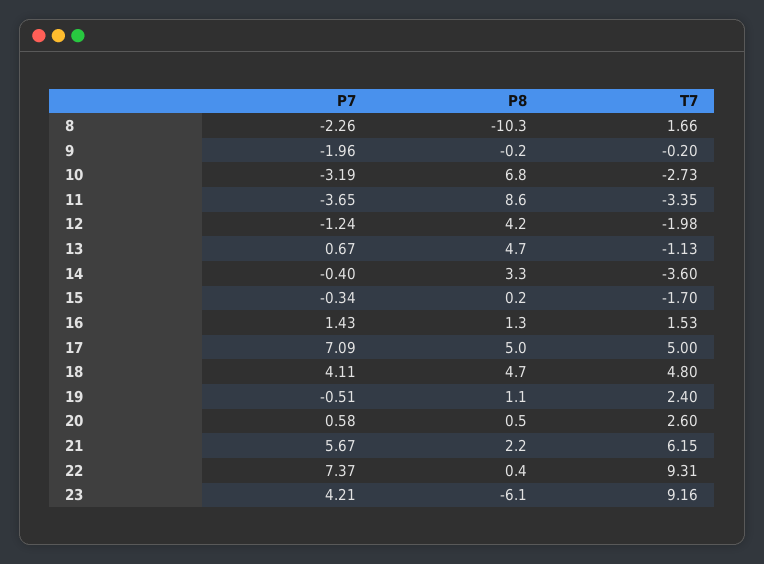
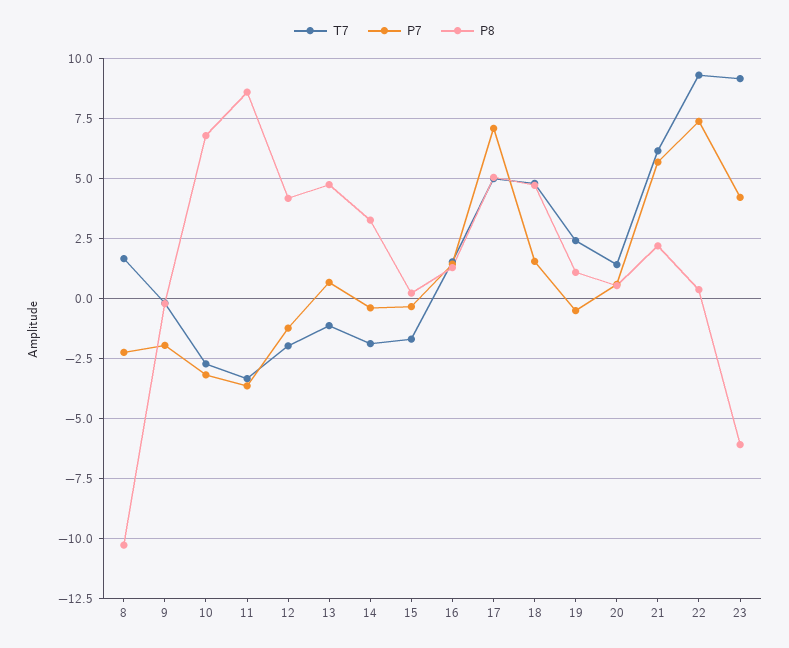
  {
    "P7": {
      "8": -2.26,
      "9": -1.96,
      "10": -3.19,
      "11": -3.65,
      "12": -1.24,
      "13": 0.67,
      "14": -0.4,
      "15": -0.34,
      "16": 1.43,
      "17": 7.09,
-     "18": 4.11,
+     "18": 1.5,
      "19": -0.51,
      "20": 0.58,
      "21": 5.67,
      "22": 7.37,
      "23": 4.21
    },
    "P8": {
      "8": -10.3,
      "9": -0.2,
      "10": 6.8,
      "11": 8.6,
      "12": 4.2,
      "13": 4.7,
      "14": 3.3,
      "15": 0.2,
      "16": 1.3,
      "17": 5,
      "18": 4.7,
      "19": 1.1,
      "20": 0.5,
      "21": 2.2,
      "22": 0.4,
      "23": -6.1
    },
    "T7": {
      "8": 1.66,
      "9": -0.2,
      "10": -2.73,
      "11": -3.35,
      "12": -1.98,
      "13": -1.13,
-     "14": -3.6,
+     "14": -2,
      "15": -1.7,
      "16": 1.53,
      "17": 5,
      "18": 4.8,
      "19": 2.4,
-     "20": 2.6,
+     "20": 1.5,
      "21": 6.15,
      "22": 9.31,
      "23": 9.16
    }
  }

